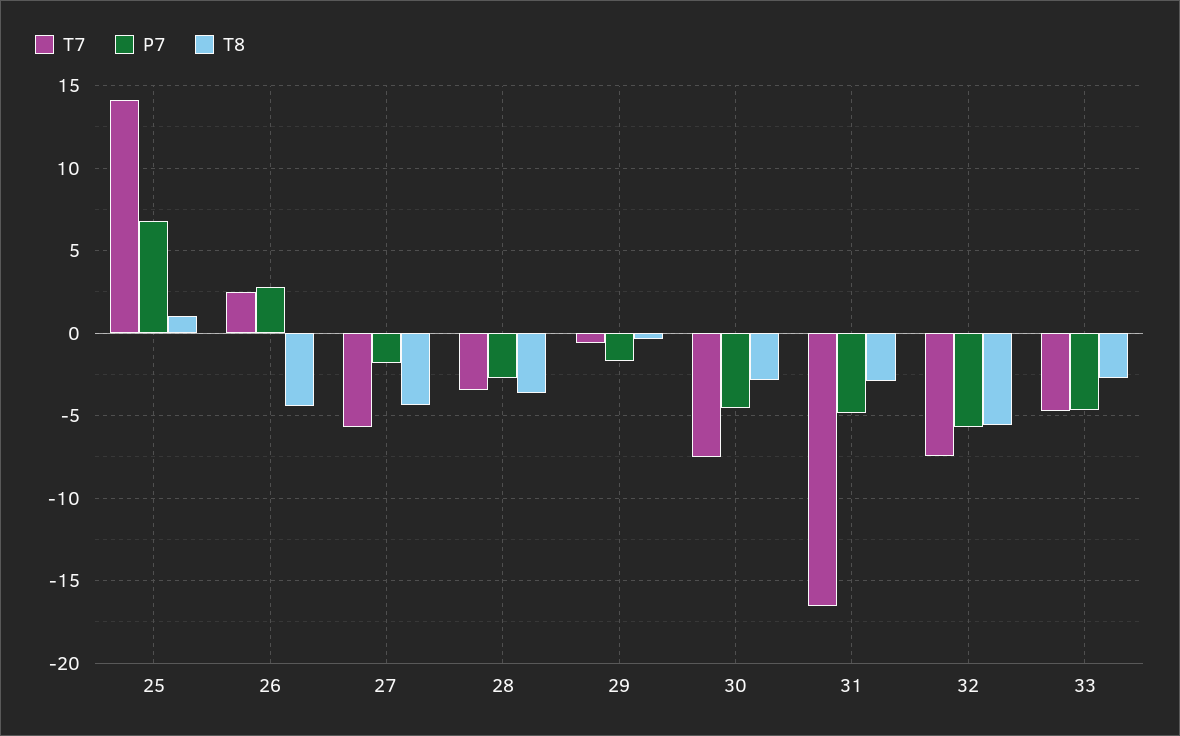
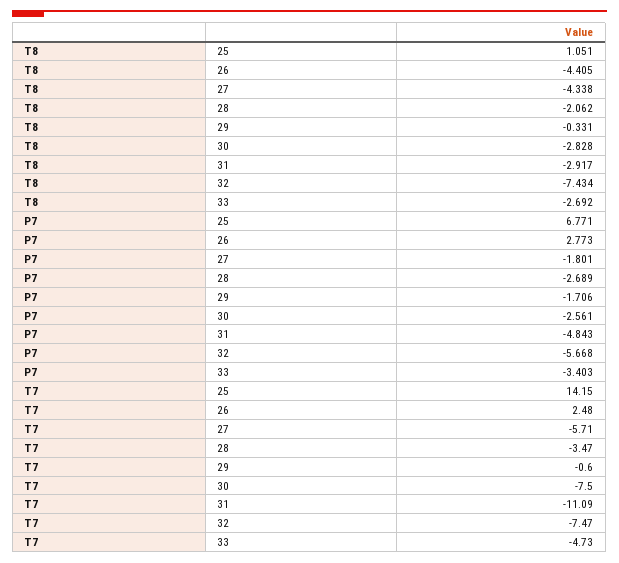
  {
    "T7": {
      "25": 14.15,
      "26": 2.48,
      "27": -5.71,
      "28": -3.47,
      "29": -0.6,
      "30": -7.5,
-     "31": -16.5,
+     "31": -11.09,
      "32": -7.47,
      "33": -4.73
    },
    "P7": {
      "25": 6.771,
      "26": 2.773,
      "27": -1.801,
      "28": -2.689,
      "29": -1.706,
-     "30": -4.5,
+     "30": -2.561,
      "31": -4.843,
      "32": -5.668,
-     "33": -4.5
+     "33": -3.403
    },
    "T8": {
      "25": 1.051,
      "26": -4.405,
      "27": -4.338,
-     "28": -3.5,
+     "28": -2.062,
      "29": -0.331,
      "30": -2.828,
      "31": -2.917,
-     "32": -5.5,
+     "32": -7.434,
      "33": -2.692
    }
  }

